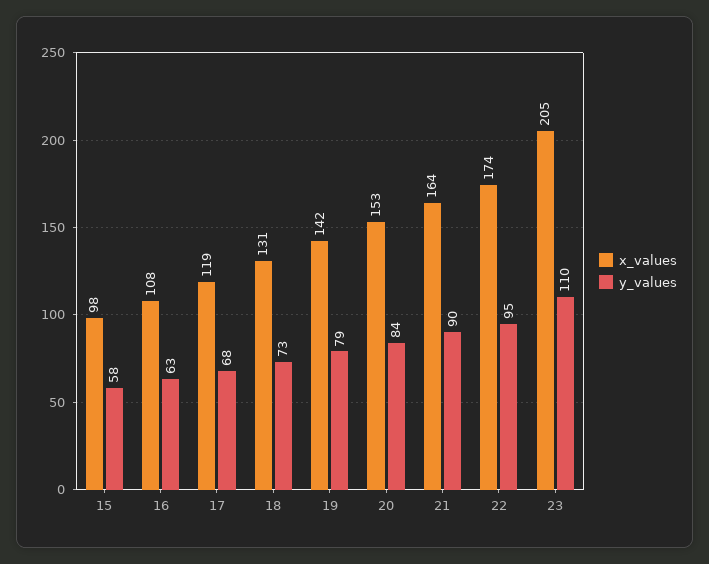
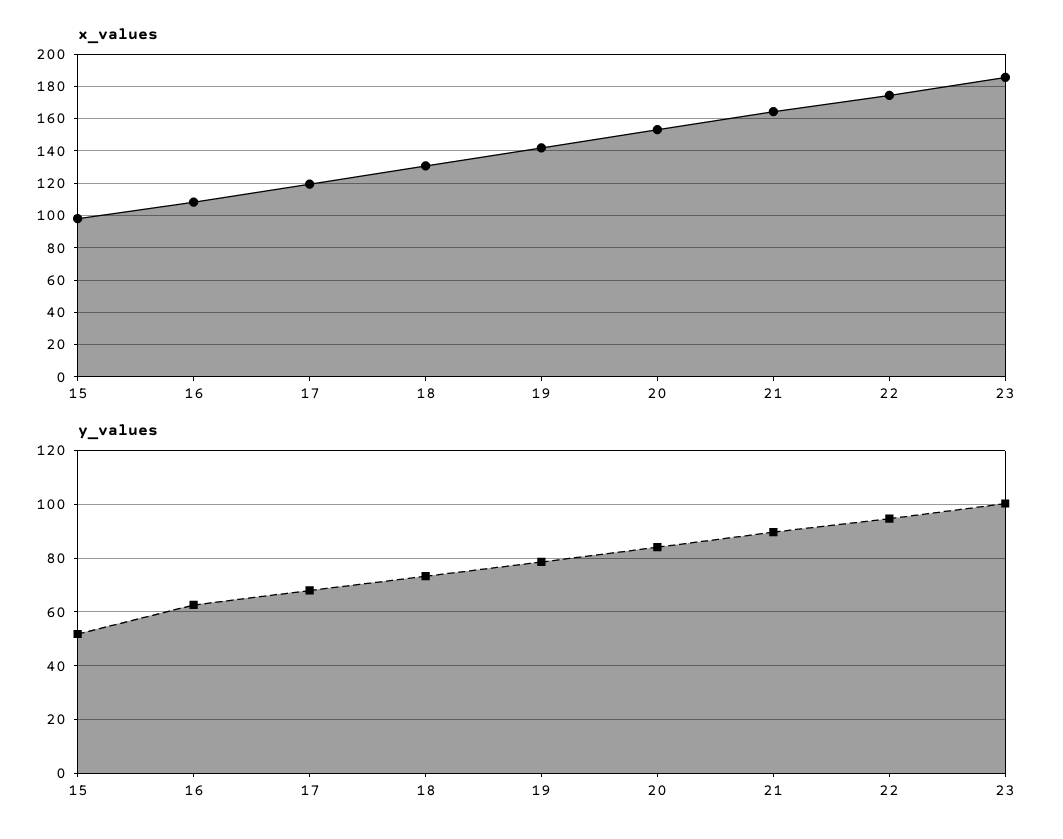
  {
    "x_values": {
      "15": 98,
      "16": 108,
      "17": 119,
      "18": 131,
      "19": 142,
      "20": 153,
      "21": 164,
      "22": 174,
-     "23": 205
+     "23": 185
    },
    "y_values": {
-     "15": 58,
+     "15": 52.5,
      "16": 63,
      "17": 68,
      "18": 73,
      "19": 79,
      "20": 84,
      "21": 90,
      "22": 95,
-     "23": 110
+     "23": 100
    }
  }

